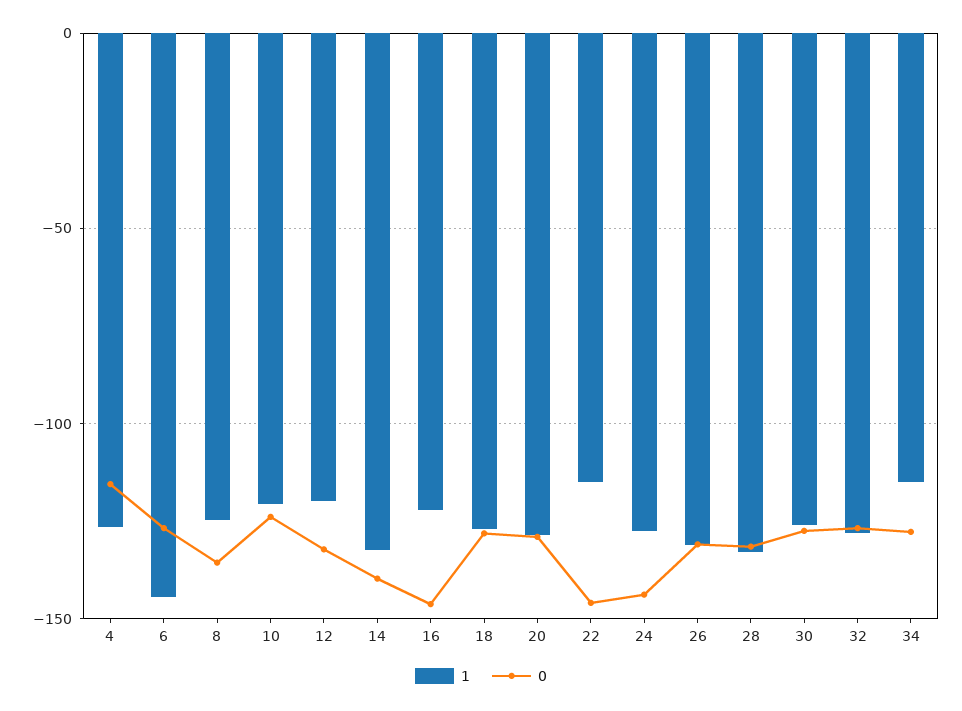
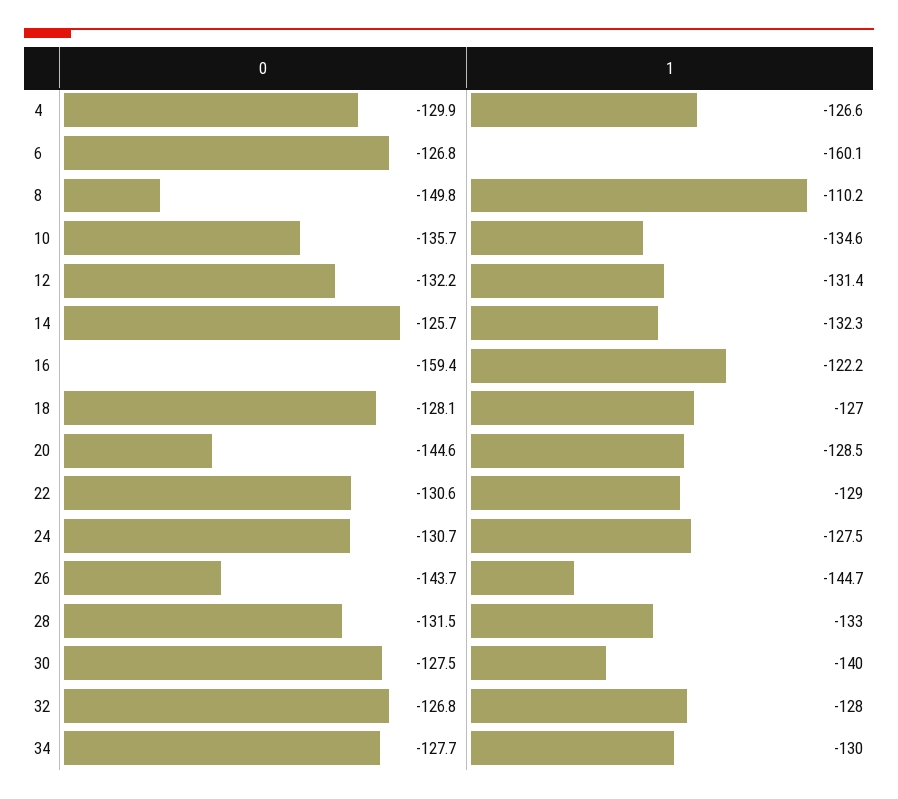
  {
    "1": {
      "4": -126.6,
-     "6": -145,
+     "6": -160.1,
-     "8": -125,
+     "8": -110.2,
-     "10": -120,
+     "10": -134.6,
-     "12": -120,
+     "12": -131.4,
      "14": -132.3,
      "16": -122.2,
      "18": -127,
      "20": -128.5,
-     "22": -115,
+     "22": -129,
      "24": -127.5,
-     "26": -130,
+     "26": -144.7,
      "28": -133,
-     "30": -125,
+     "30": -140,
      "32": -128,
-     "34": -115
+     "34": -130
    },
    "0": {
-     "4": -115,
+     "4": -129.9,
      "6": -126.8,
-     "8": -135,
+     "8": -149.8,
-     "10": -125,
+     "10": -135.7,
      "12": -132.2,
-     "14": -140,
+     "14": -125.7,
-     "16": -145,
+     "16": -159.4,
      "18": -128.1,
-     "20": -130,
+     "20": -144.6,
-     "22": -145,
+     "22": -130.6,
-     "24": -145,
+     "24": -130.7,
-     "26": -130,
+     "26": -143.7,
      "28": -131.5,
      "30": -127.5,
      "32": -126.8,
      "34": -127.7
    }
  }

